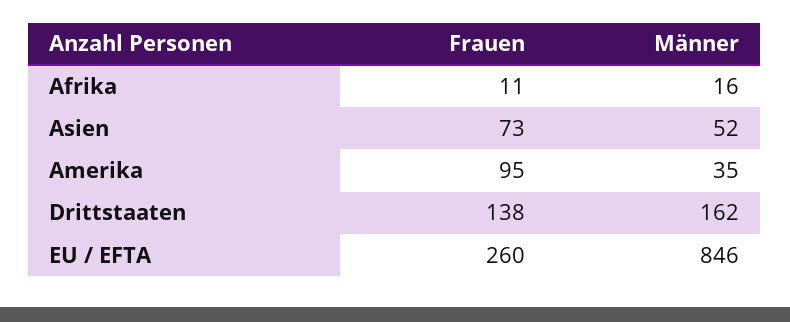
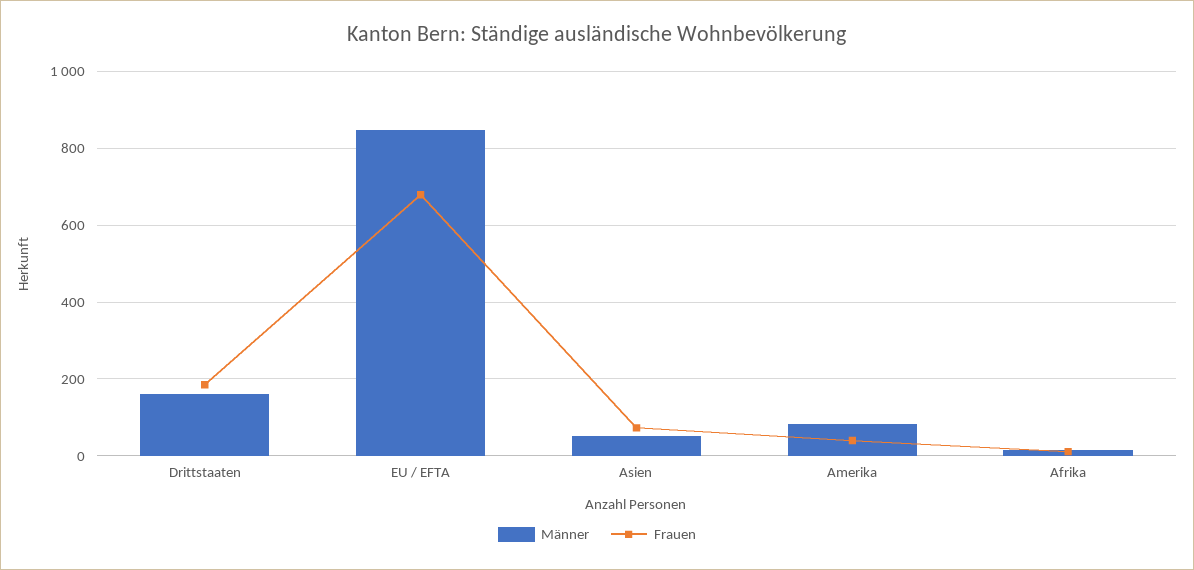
  {
    "Frauen": {
      "Afrika": 11,
      "Asien": 73,
-     "Amerika": 95,
+     "Amerika": 40,
-     "Drittstaaten": 138,
+     "Drittstaaten": 180,
-     "EU / EFTA": 260
+     "EU / EFTA": 680
    },
    "Männer": {
      "Afrika": 16,
      "Asien": 52,
-     "Amerika": 35,
+     "Amerika": 80,
      "Drittstaaten": 162,
      "EU / EFTA": 846
    }
  }

